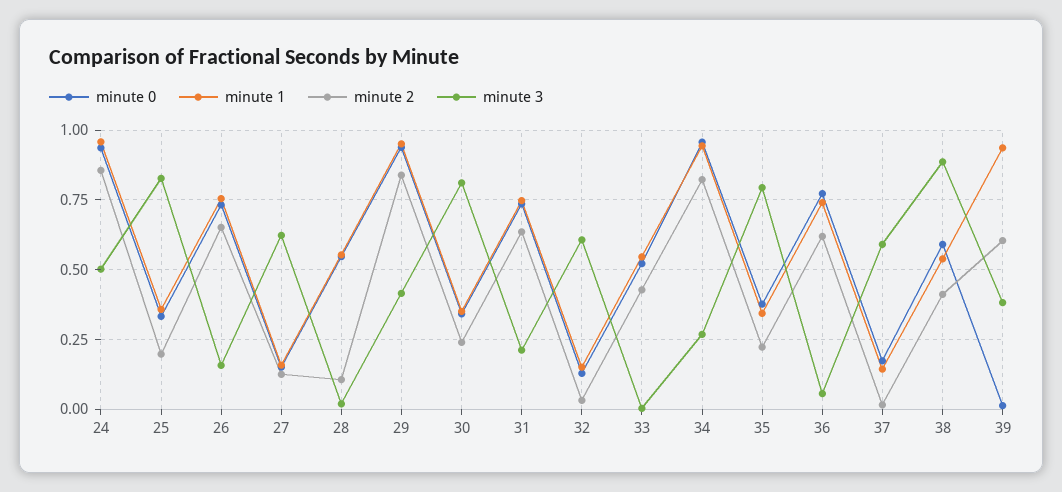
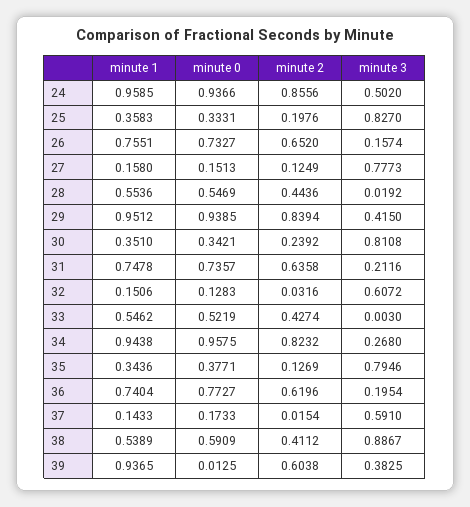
  {
    "minute 0": {
      "24": 0.9366,
      "25": 0.3331,
      "26": 0.7327,
      "27": 0.1513,
      "28": 0.5469,
      "29": 0.9385,
      "30": 0.3421,
      "31": 0.7357,
      "32": 0.1283,
      "33": 0.5219,
      "34": 0.9575,
      "35": 0.3771,
      "36": 0.7727,
      "37": 0.1733,
      "38": 0.5909,
      "39": 0.0125
    },
    "minute 1": {
      "24": 0.9585,
      "25": 0.3583,
      "26": 0.7551,
      "27": 0.158,
      "28": 0.5536,
      "29": 0.9512,
      "30": 0.351,
      "31": 0.7478,
      "32": 0.1506,
      "33": 0.5462,
      "34": 0.9438,
      "35": 0.3436,
      "36": 0.7404,
      "37": 0.1433,
      "38": 0.5389,
      "39": 0.9365
    },
    "minute 2": {
      "24": 0.8556,
      "25": 0.1976,
      "26": 0.652,
      "27": 0.1249,
-     "28": 0.1,
+     "28": 0.4436,
      "29": 0.8394,
      "30": 0.2392,
      "31": 0.6358,
      "32": 0.0316,
      "33": 0.4274,
      "34": 0.8232,
-     "35": 0.225,
+     "35": 0.1269,
      "36": 0.6196,
      "37": 0.0154,
      "38": 0.4112,
      "39": 0.6038
    },
    "minute 3": {
      "24": 0.502,
      "25": 0.827,
      "26": 0.1574,
-     "27": 0.625,
+     "27": 0.7773,
      "28": 0.0192,
      "29": 0.415,
      "30": 0.8108,
      "31": 0.2116,
      "32": 0.6072,
      "33": 0.003,
      "34": 0.268,
      "35": 0.7946,
-     "36": 0.05,
+     "36": 0.1954,
      "37": 0.591,
      "38": 0.8867,
      "39": 0.3825
    }
  }

